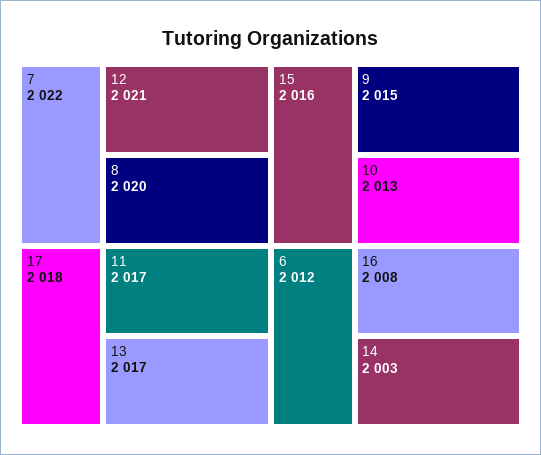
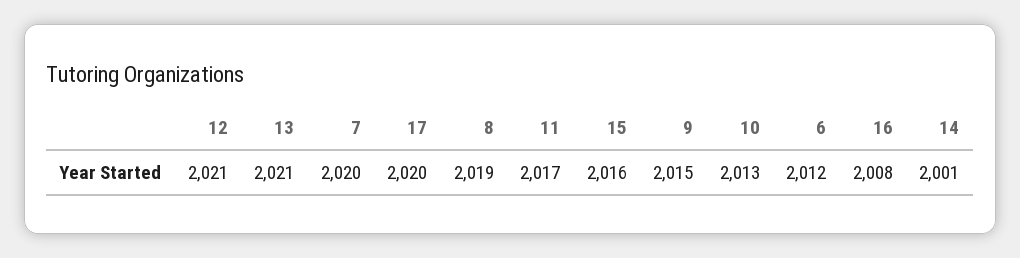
  {
-   "7": 2022,
+   "7": 2020,
    "12": 2021,
-   "8": 2020,
+   "8": 2019,
-   "17": 2018,
+   "17": 2020,
    "11": 2017,
-   "13": 2017,
+   "13": 2021,
    "15": 2016,
    "9": 2015,
    "10": 2013,
    "6": 2012,
    "16": 2008,
-   "14": 2003
+   "14": 2001
  }

